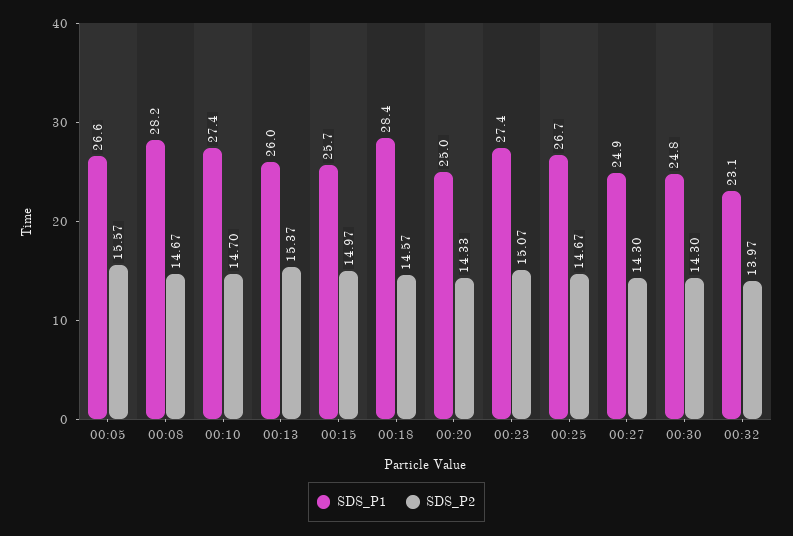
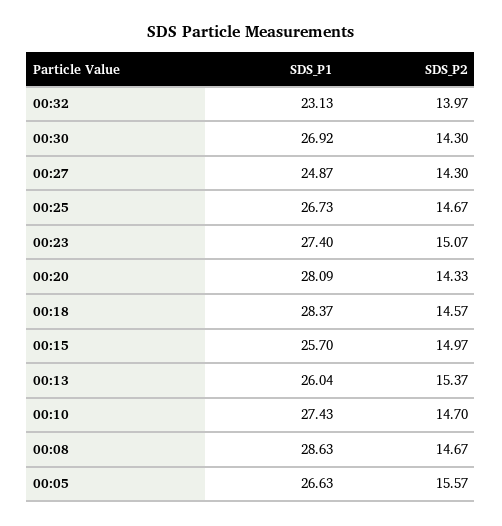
  {
    "SDS_P1": {
      "00:05": 26.63,
-     "00:08": 28.2,
+     "00:08": 28.63,
      "00:10": 27.43,
      "00:13": 26.04,
      "00:15": 25.7,
      "00:18": 28.37,
-     "00:20": 25,
+     "00:20": 28.09,
      "00:23": 27.4,
      "00:25": 26.73,
      "00:27": 24.87,
-     "00:30": 24.8,
+     "00:30": 26.92,
      "00:32": 23.13
    },
    "SDS_P2": {
      "00:05": 15.57,
      "00:08": 14.67,
      "00:10": 14.7,
      "00:13": 15.37,
      "00:15": 14.97,
      "00:18": 14.57,
      "00:20": 14.33,
      "00:23": 15.07,
      "00:25": 14.67,
      "00:27": 14.3,
      "00:30": 14.3,
      "00:32": 13.97
    }
  }

